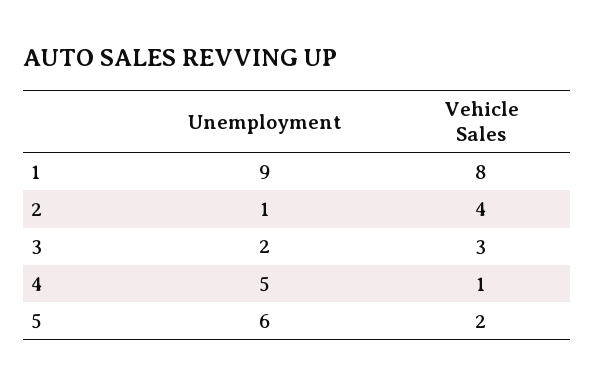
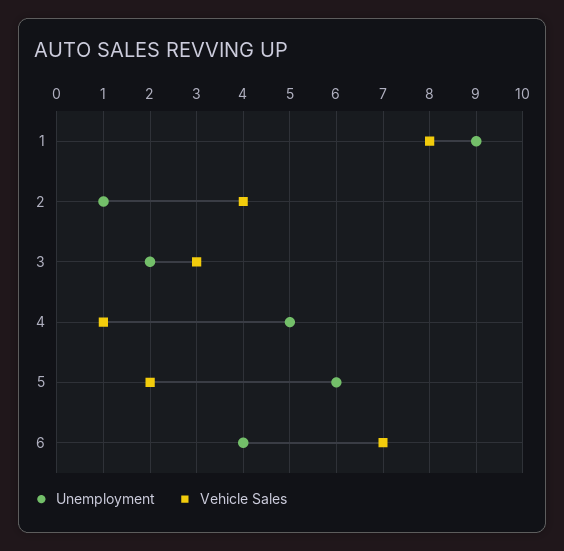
  {
    "Unemployment": {
      "1": 9,
      "2": 1,
      "3": 2,
      "4": 5,
-     "5": 6
+     "5": 6,
+     "6": 4
    },
    "Vehicle Sales": {
      "1": 8,
      "2": 4,
      "3": 3,
      "4": 1,
-     "5": 2
+     "5": 2,
+     "6": 7
    }
  }

